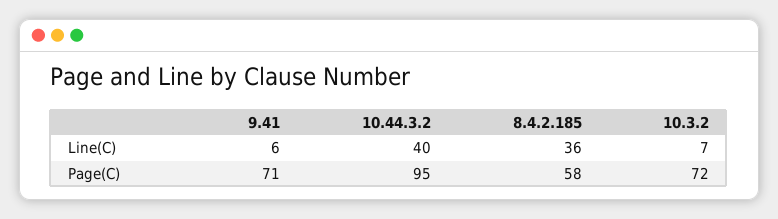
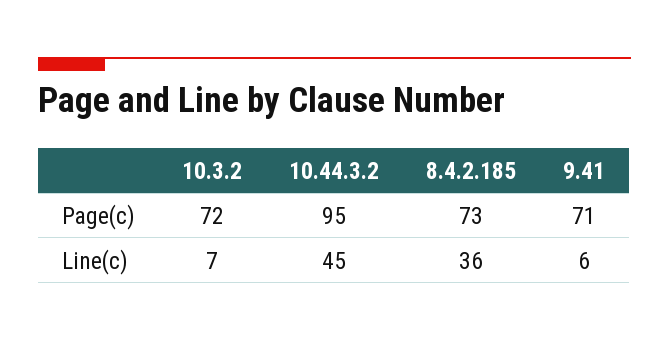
  {
    "9.41": {
      "Line(C)": 6,
      "Page(C)": 71
    },
    "10.44.3.2": {
-     "Line(C)": 40,
+     "Line(C)": 45,
      "Page(C)": 95
    },
    "8.4.2.185": {
      "Line(C)": 36,
-     "Page(C)": 58
+     "Page(C)": 73
    },
    "10.3.2": {
      "Line(C)": 7,
      "Page(C)": 72
    }
  }

